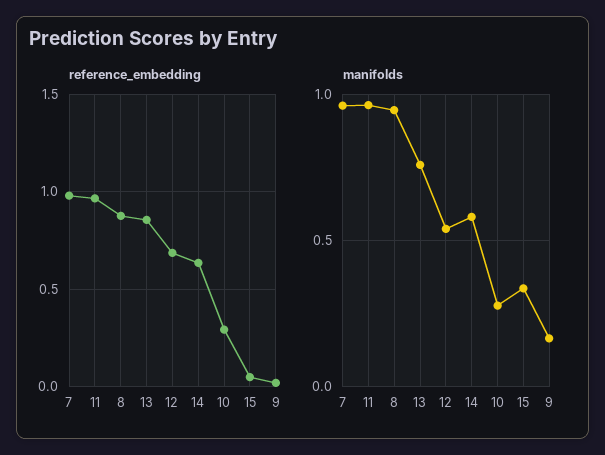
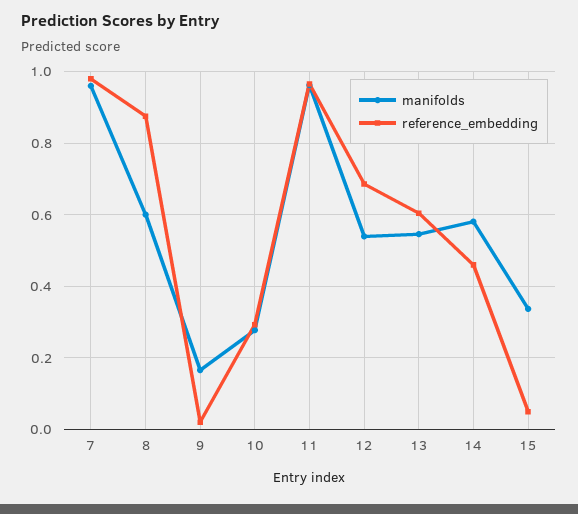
  {
    "reference_embedding": {
      "7": 0.98,
      "11": 0.96,
      "8": 0.88,
-     "13": 0.85,
+     "13": 0.6,
      "12": 0.68,
-     "14": 0.65,
+     "14": 0.46,
      "10": 0.3,
      "15": 0.04,
      "9": 0.02
    },
    "manifolds": {
      "7": 0.96,
      "11": 0.96,
-     "8": 0.95,
+     "8": 0.6,
-     "13": 0.75,
+     "13": 0.54,
      "12": 0.54,
      "14": 0.58,
      "10": 0.28,
      "15": 0.34,
      "9": 0.16
    }
  }

